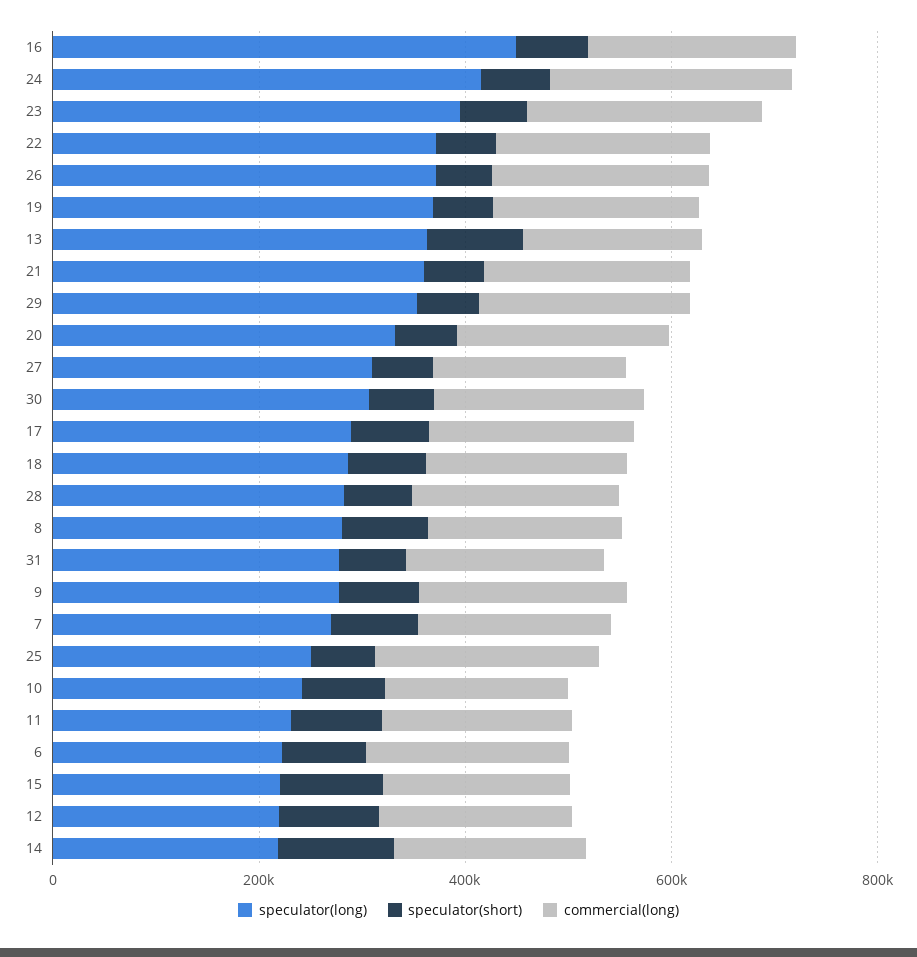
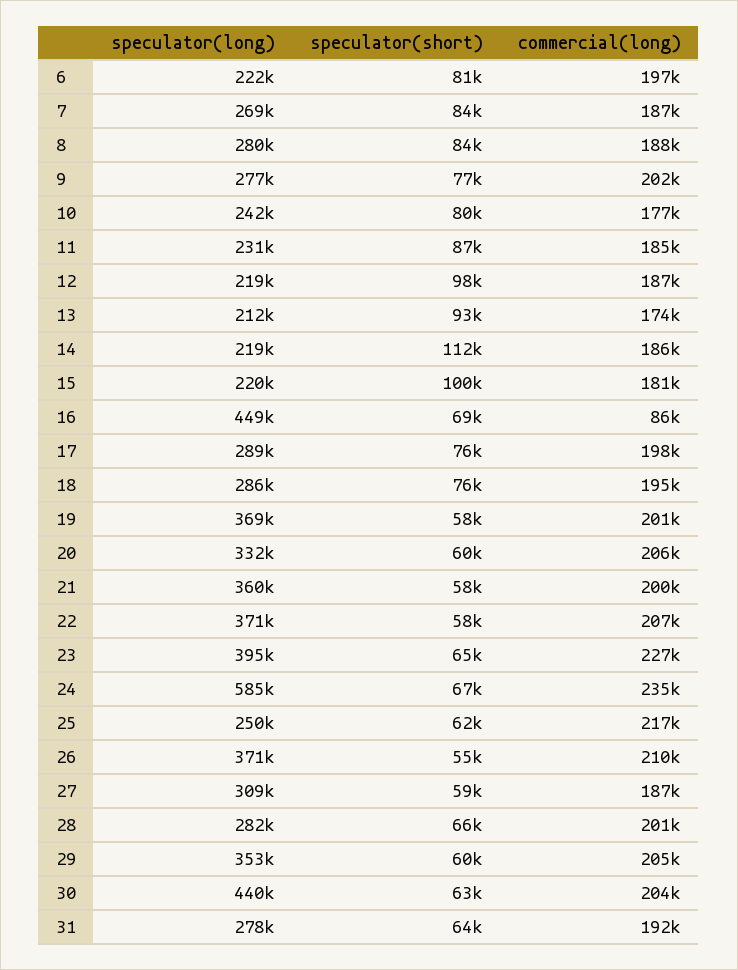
  {
    "speculator(long)": {
      "16": 449000,
-     "24": 400000,
+     "24": 585000,
      "23": 395000,
      "22": 371000,
      "26": 371000,
      "19": 369000,
-     "13": 350000,
+     "13": 212000,
      "21": 360000,
      "29": 353000,
      "20": 332000,
      "27": 309000,
-     "30": 300000,
+     "30": 440000,
      "17": 289000,
      "18": 286000,
      "28": 282000,
      "8": 280000,
      "31": 278000,
      "9": 277000,
      "7": 269000,
      "25": 250000,
      "10": 242000,
      "11": 231000,
      "6": 222000,
      "15": 220000,
      "12": 219000,
      "14": 219000
    },
    "speculator(short)": {
      "16": 69000,
      "24": 67000,
      "23": 65000,
      "22": 58000,
      "26": 55000,
      "19": 58000,
      "13": 93000,
      "21": 58000,
      "29": 60000,
      "20": 60000,
      "27": 59000,
      "30": 63000,
      "17": 76000,
      "18": 76000,
      "28": 66000,
      "8": 84000,
      "31": 64000,
      "9": 77000,
      "7": 84000,
      "25": 62000,
      "10": 80000,
      "11": 87000,
      "6": 81000,
      "15": 100000,
      "12": 98000,
      "14": 112000
    },
    "commercial(long)": {
-     "16": 200000,
+     "16": 86000,
      "24": 235000,
      "23": 227000,
      "22": 207000,
      "26": 210000,
      "19": 201000,
      "13": 174000,
      "21": 200000,
      "29": 205000,
      "20": 206000,
      "27": 187000,
      "30": 204000,
      "17": 198000,
      "18": 195000,
      "28": 201000,
      "8": 188000,
      "31": 192000,
      "9": 202000,
      "7": 187000,
      "25": 217000,
      "10": 177000,
      "11": 185000,
      "6": 197000,
      "15": 181000,
      "12": 187000,
      "14": 186000
    }
  }

